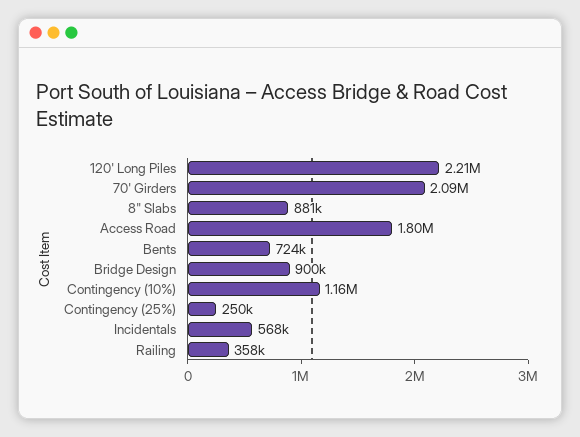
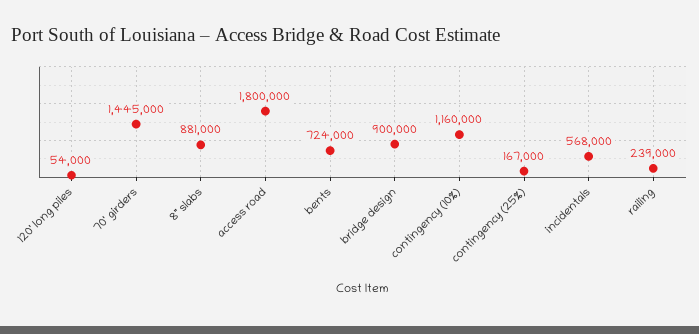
  {
-   "120' Long Piles": 2210000,
+   "120' Long Piles": 54000,
-   "70' Girders": 2090000,
+   "70' Girders": 1445000,
    "8\" Slabs": 881000,
    "Access Road": 1800000,
    "Bents": 724000,
    "Bridge Design": 900000,
    "Contingency (10%)": 1160000,
-   "Contingency (25%)": 250000,
+   "Contingency (25%)": 167000,
    "Incidentals": 568000,
-   "Railing": 358000
+   "Railing": 239000
  }

